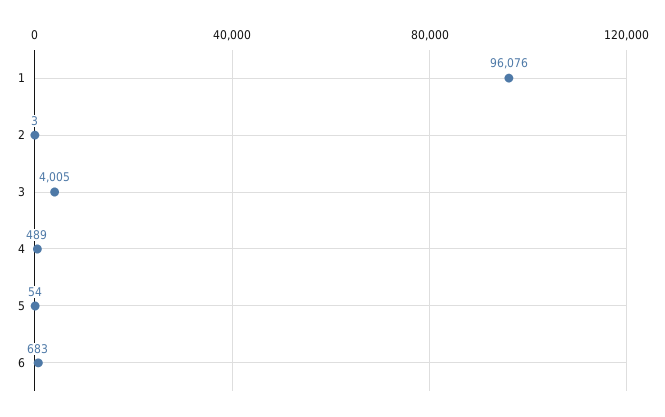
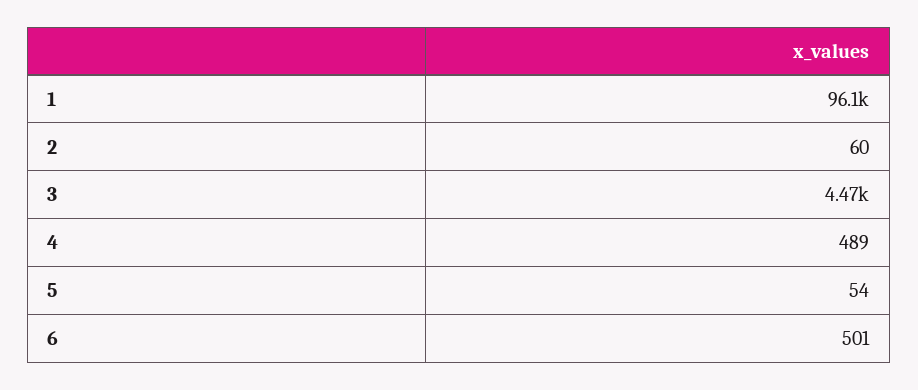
  {
    "1": 96076,
-   "2": 3,
+   "2": 60,
-   "3": 4005,
+   "3": 4470,
    "4": 489,
    "5": 54,
-   "6": 683
+   "6": 501
  }

